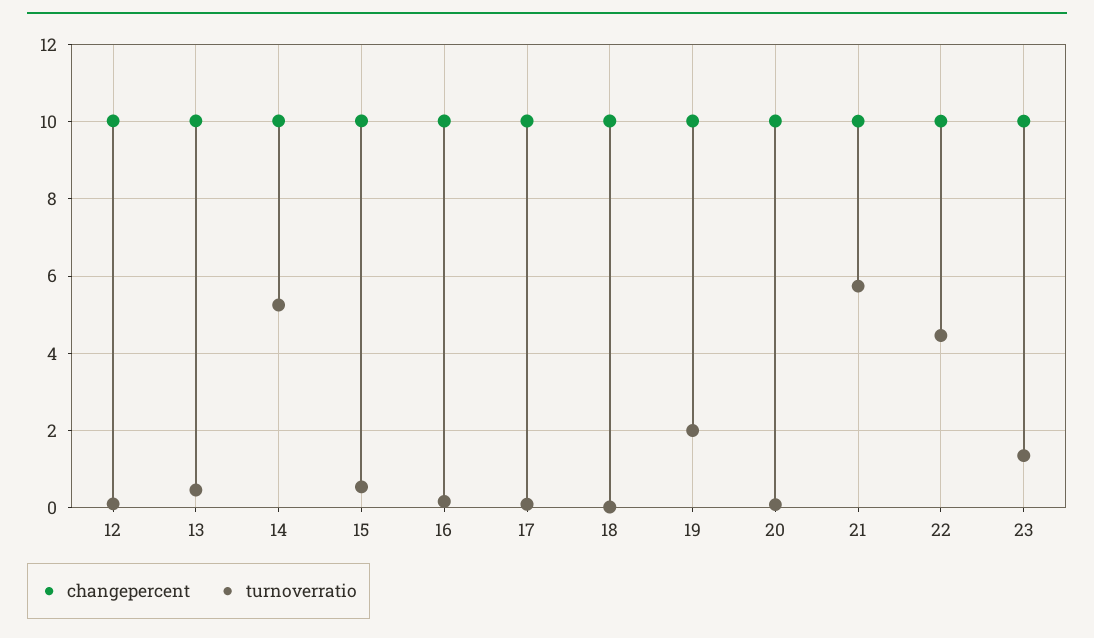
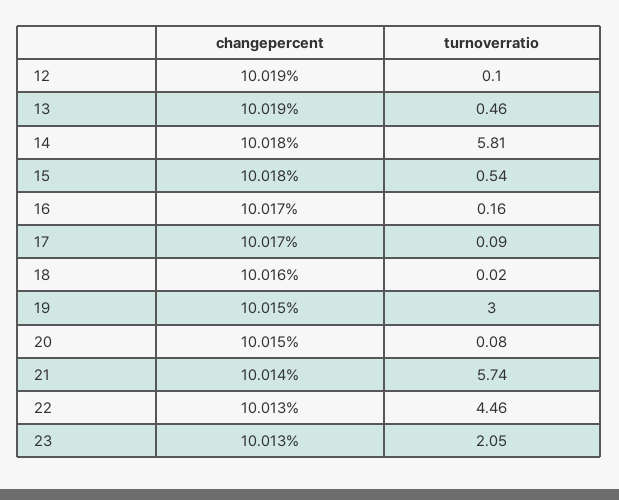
  {
    "changepercent": {
      "12": 10.019,
      "13": 10.019,
      "14": 10.018,
      "15": 10.018,
      "16": 10.017,
      "17": 10.017,
      "18": 10.016,
      "19": 10.015,
      "20": 10.015,
      "21": 10.014,
      "22": 10.013,
      "23": 10.013
    },
    "turnoverratio": {
      "12": 0.1,
      "13": 0.46,
-     "14": 5.2,
+     "14": 5.81,
      "15": 0.54,
      "16": 0.16,
      "17": 0.09,
      "18": 0.02,
-     "19": 2,
+     "19": 3,
      "20": 0.08,
      "21": 5.74,
      "22": 4.46,
-     "23": 1.4
+     "23": 2.05
    }
  }

